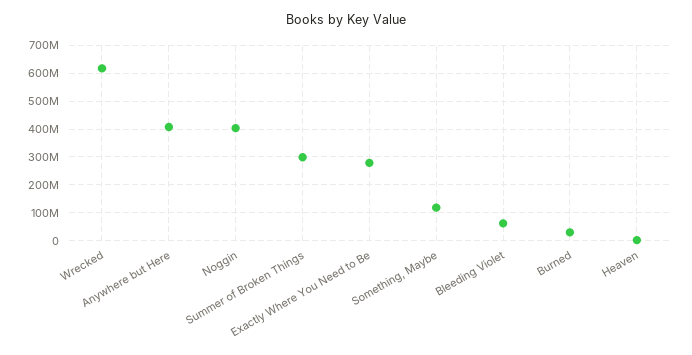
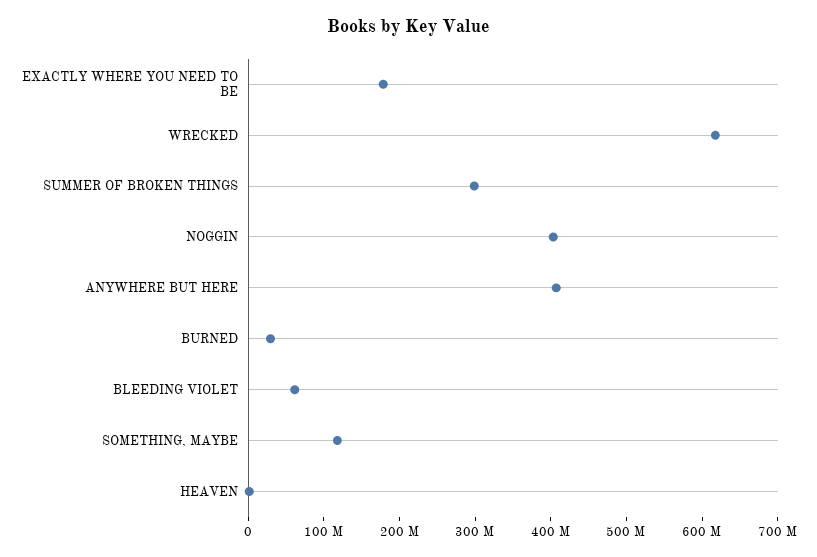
  {
    "Wrecked": 620000000,
    "Anywhere but Here": 400000000,
    "Noggin": 400000000,
    "Summer of Broken Things": 300000000,
-   "Exactly Where You Need to Be": 275000000,
+   "Exactly Where You Need to Be": 180000000,
    "Something, Maybe": 120000000,
    "Bleeding Violet": 60000000,
    "Burned": 20000000,
    "Heaven": 0
  }

